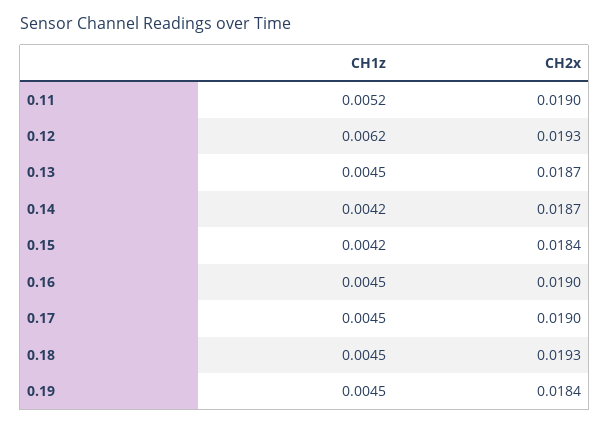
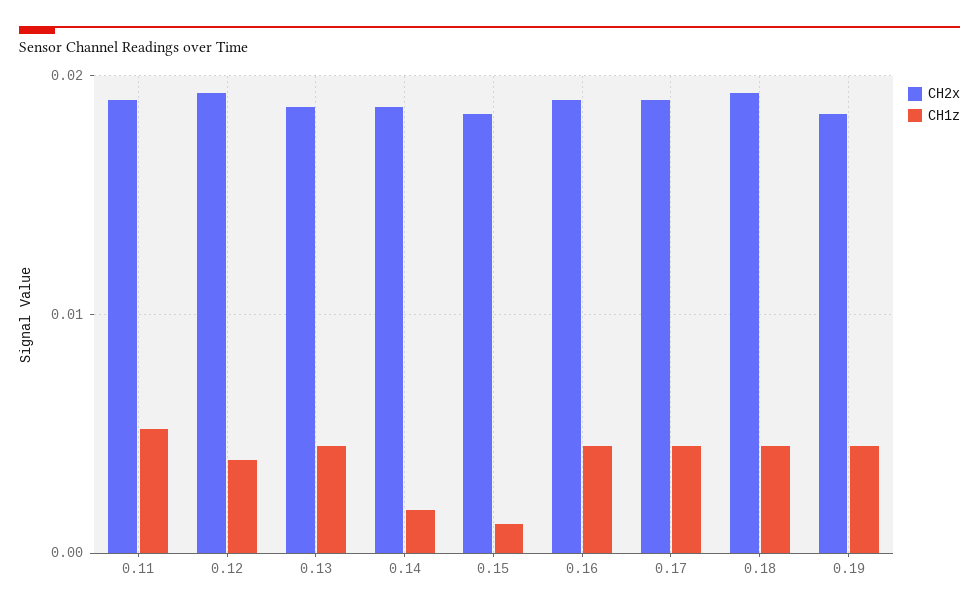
  {
    "CH1z": {
      "0.11": 0.0052,
-     "0.12": 0.0062,
+     "0.12": 0.004,
      "0.13": 0.0045,
-     "0.14": 0.0042,
+     "0.14": 0.002,
-     "0.15": 0.0042,
+     "0.15": 0.001,
      "0.16": 0.0045,
      "0.17": 0.0045,
      "0.18": 0.0045,
      "0.19": 0.0045
    },
    "CH2x": {
      "0.11": 0.019,
      "0.12": 0.0193,
      "0.13": 0.0187,
      "0.14": 0.0187,
      "0.15": 0.0184,
      "0.16": 0.019,
      "0.17": 0.019,
      "0.18": 0.0193,
      "0.19": 0.0184
    }
  }

